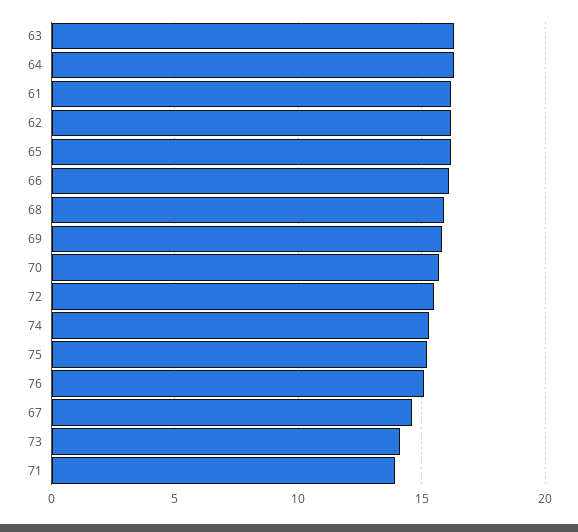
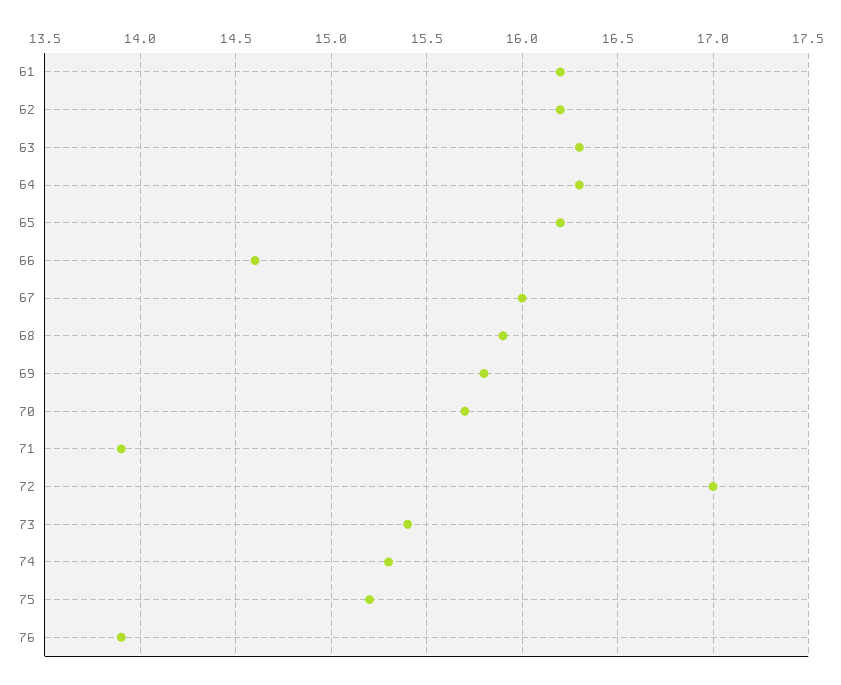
  {
    "63": 16.3,
    "64": 16.3,
    "61": 16.2,
    "62": 16.2,
    "65": 16.2,
-   "66": 16,
+   "66": 14.6,
    "68": 15.9,
    "69": 15.8,
    "70": 15.7,
-   "72": 15.5,
+   "72": 17,
    "74": 15.3,
    "75": 15.2,
-   "76": 15,
+   "76": 13.9,
-   "67": 14.5,
+   "67": 16,
-   "73": 14,
+   "73": 15.4,
    "71": 13.9
  }

